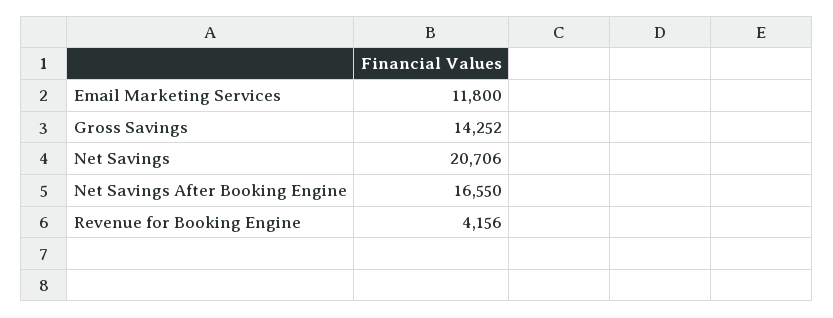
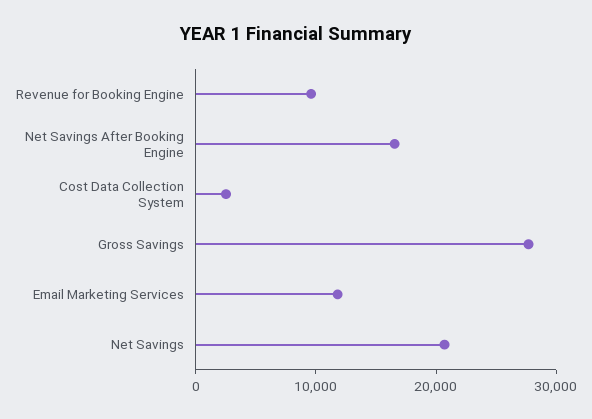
  {
    "Email Marketing Services": 11800,
-   "Gross Savings": 14252,
+   "Gross Savings": 28000,
    "Net Savings": 20706,
    "Net Savings After Booking Engine": 16550,
-   "Revenue for Booking Engine": 4156
+   "Revenue for Booking Engine": 10000,
+   "Cost Data Collection System": 2000
  }

